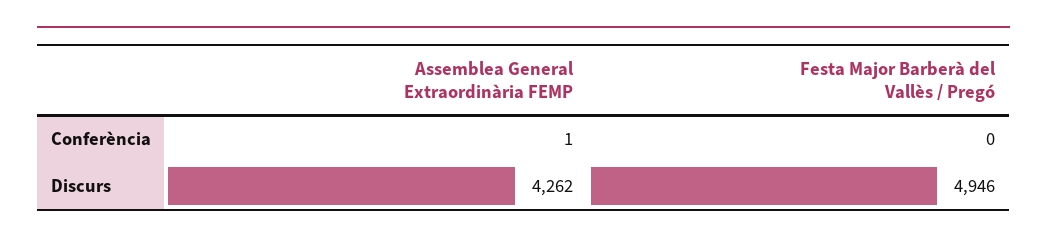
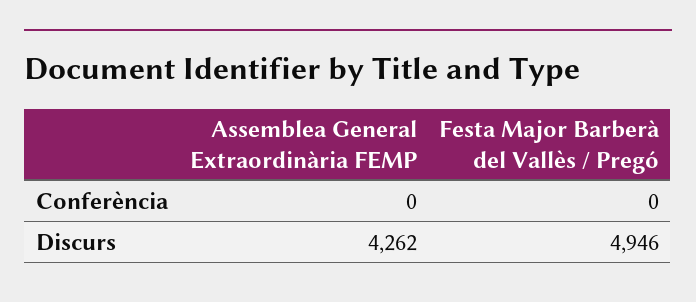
  {
    "Assemblea General Extraordinària FEMP": {
-     "Conferència": 1,
+     "Conferència": 0,
      "Discurs": 4262
    },
    "Festa Major Barberà del Vallès / Pregó": {
      "Conferència": 0,
      "Discurs": 4946
    }
  }

